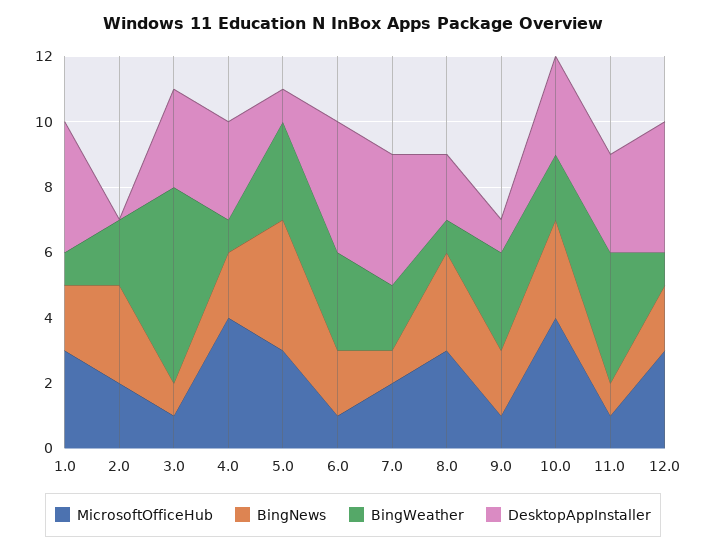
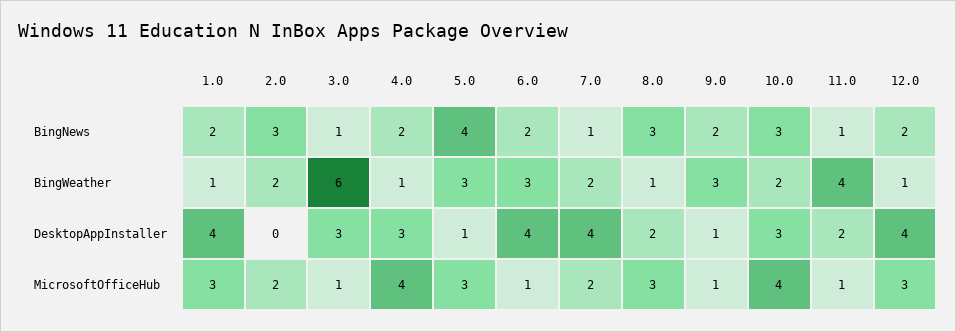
  {
    "MicrosoftOfficeHub": {
      "1.0": 3,
      "2.0": 2,
      "3.0": 1,
      "4.0": 4,
      "5.0": 3,
      "6.0": 1,
      "7.0": 2,
      "8.0": 3,
      "9.0": 1,
      "10.0": 4,
      "11.0": 1,
      "12.0": 3
    },
    "BingNews": {
      "1.0": 2,
      "2.0": 3,
      "3.0": 1,
      "4.0": 2,
      "5.0": 4,
      "6.0": 2,
      "7.0": 1,
      "8.0": 3,
      "9.0": 2,
      "10.0": 3,
      "11.0": 1,
      "12.0": 2
    },
    "BingWeather": {
      "1.0": 1,
      "2.0": 2,
      "3.0": 6,
      "4.0": 1,
      "5.0": 3,
      "6.0": 3,
      "7.0": 2,
      "8.0": 1,
      "9.0": 3,
      "10.0": 2,
      "11.0": 4,
      "12.0": 1
    },
    "DesktopAppInstaller": {
      "1.0": 4,
      "2.0": 0,
      "3.0": 3,
      "4.0": 3,
      "5.0": 1,
      "6.0": 4,
      "7.0": 4,
      "8.0": 2,
      "9.0": 1,
      "10.0": 3,
-     "11.0": 3,
+     "11.0": 2,
      "12.0": 4
    }
  }

